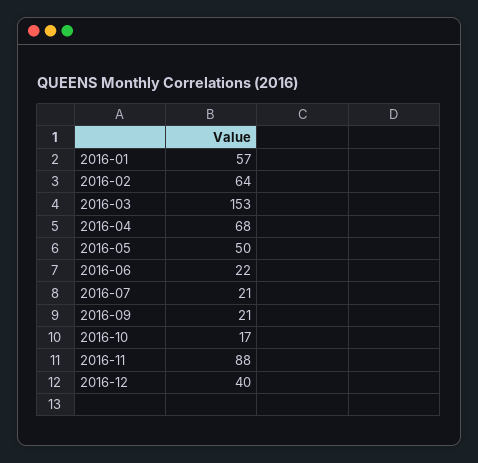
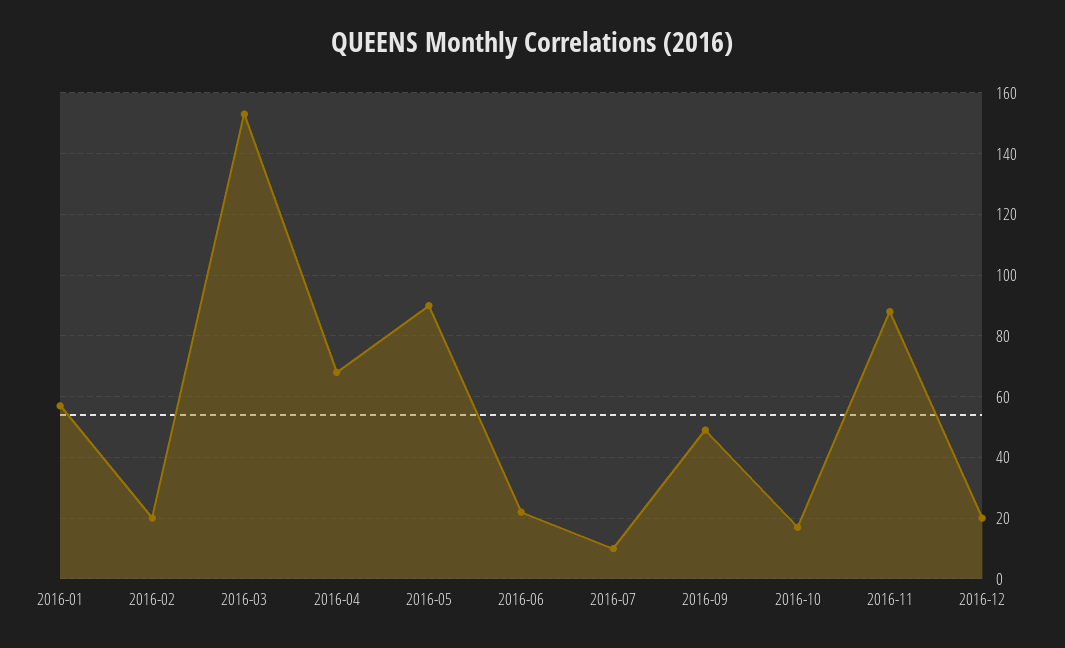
  {
    "2016-01": 57,
-   "2016-02": 64,
+   "2016-02": 20,
    "2016-03": 153,
    "2016-04": 68,
-   "2016-05": 50,
+   "2016-05": 90,
    "2016-06": 22,
-   "2016-07": 21,
+   "2016-07": 10,
-   "2016-09": 21,
+   "2016-09": 50,
    "2016-10": 17,
    "2016-11": 88,
-   "2016-12": 40
+   "2016-12": 20
  }

